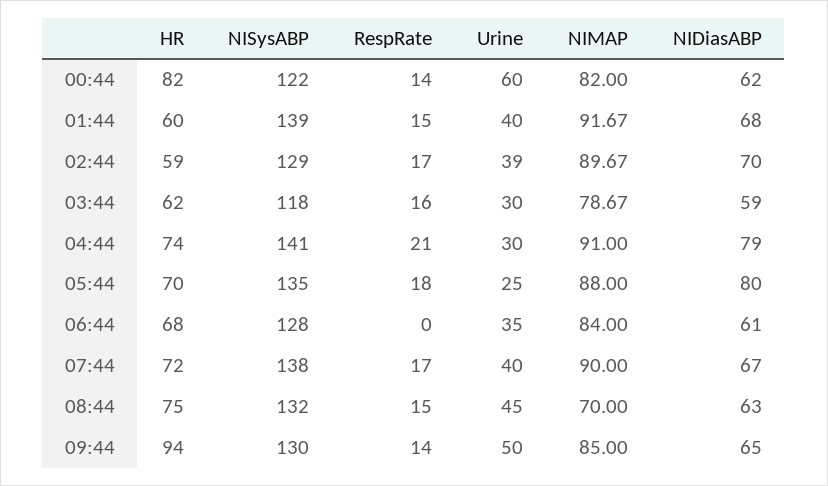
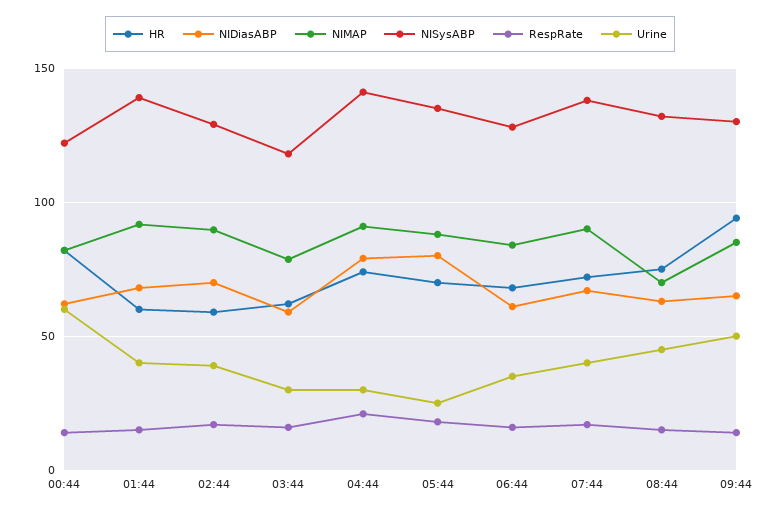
  {
    "HR": {
      "00:44": 82,
      "01:44": 60,
      "02:44": 59,
      "03:44": 62,
      "04:44": 74,
      "05:44": 70,
      "06:44": 68,
      "07:44": 72,
      "08:44": 75,
      "09:44": 94
    },
    "NISysABP": {
      "00:44": 122,
      "01:44": 139,
      "02:44": 129,
      "03:44": 118,
      "04:44": 141,
      "05:44": 135,
      "06:44": 128,
      "07:44": 138,
      "08:44": 132,
      "09:44": 130
    },
    "RespRate": {
      "00:44": 14,
      "01:44": 15,
      "02:44": 17,
      "03:44": 16,
      "04:44": 21,
      "05:44": 18,
-     "06:44": 0,
+     "06:44": 15,
      "07:44": 17,
      "08:44": 15,
      "09:44": 14
    },
    "Urine": {
      "00:44": 60,
      "01:44": 40,
      "02:44": 39,
      "03:44": 30,
      "04:44": 30,
      "05:44": 25,
      "06:44": 35,
      "07:44": 40,
      "08:44": 45,
      "09:44": 50
    },
    "NIMAP": {
      "00:44": 82,
      "01:44": 91.67,
      "02:44": 89.67,
      "03:44": 78.67,
      "04:44": 91,
      "05:44": 88,
      "06:44": 84,
      "07:44": 90,
      "08:44": 70,
      "09:44": 85
    },
    "NIDiasABP": {
      "00:44": 62,
      "01:44": 68,
      "02:44": 70,
      "03:44": 59,
      "04:44": 79,
      "05:44": 80,
      "06:44": 61,
      "07:44": 67,
      "08:44": 63,
      "09:44": 65
    }
  }

